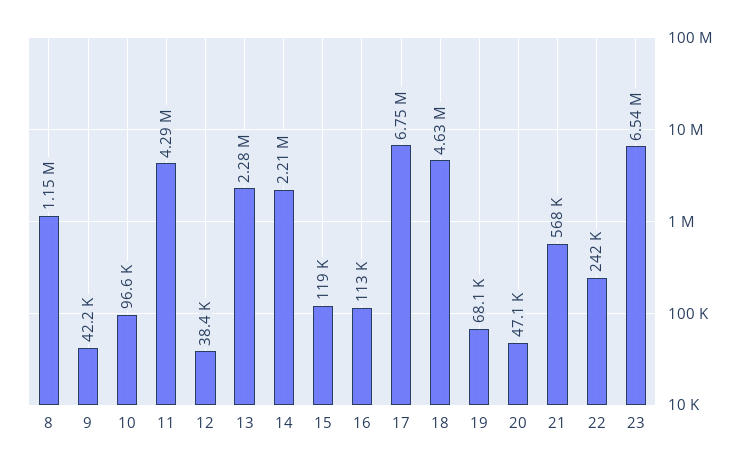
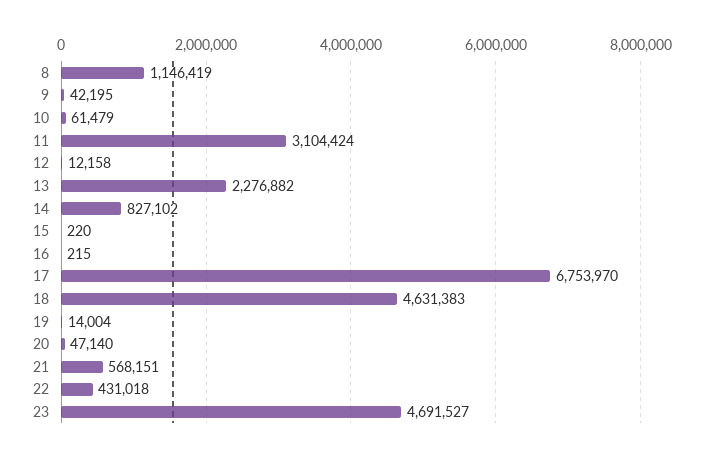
  {
    "8": 1146419,
    "9": 42195,
-   "10": 96600,
+   "10": 61479,
-   "11": 4290000,
+   "11": 3104424,
-   "12": 38400,
+   "12": 12158,
    "13": 2276882,
-   "14": 2210000,
+   "14": 827102,
-   "15": 119000,
+   "15": 220,
-   "16": 113000,
+   "16": 215,
    "17": 6753970,
    "18": 4631383,
-   "19": 68100,
+   "19": 14004,
    "20": 47140,
    "21": 568151,
-   "22": 242000,
+   "22": 431018,
-   "23": 6540000
+   "23": 4691527
  }

